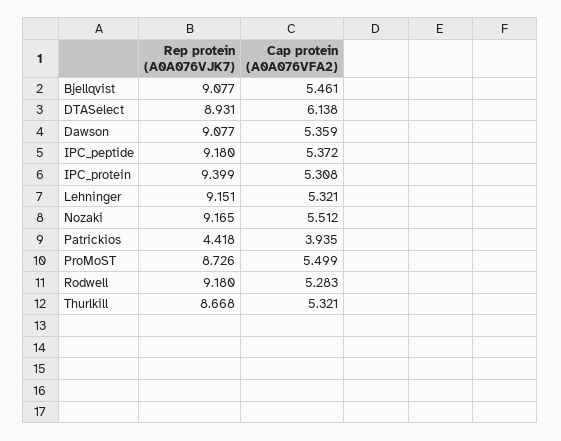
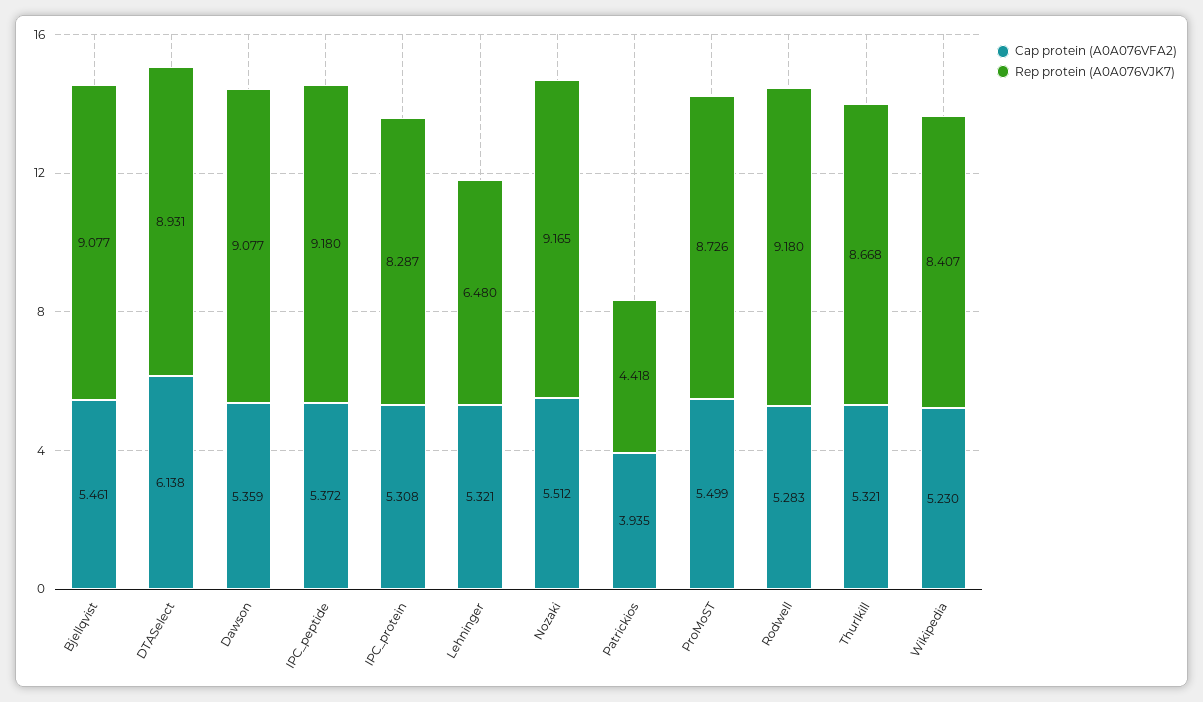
  {
    "Rep protein (A0A076VJK7)": {
      "Bjellqvist": 9.077,
      "DTASelect": 8.931,
      "Dawson": 9.077,
      "IPC_peptide": 9.18,
-     "IPC_protein": 9.399,
+     "IPC_protein": 8.287,
-     "Lehninger": 9.151,
+     "Lehninger": 6.48,
      "Nozaki": 9.165,
      "Patrickios": 4.418,
      "ProMoST": 8.726,
      "Rodwell": 9.18,
-     "Thurlkill": 8.668
+     "Thurlkill": 8.668,
+     "Wikipedia": 8.407
    },
    "Cap protein (A0A076VFA2)": {
      "Bjellqvist": 5.461,
      "DTASelect": 6.138,
      "Dawson": 5.359,
      "IPC_peptide": 5.372,
      "IPC_protein": 5.308,
      "Lehninger": 5.321,
      "Nozaki": 5.512,
      "Patrickios": 3.935,
      "ProMoST": 5.499,
      "Rodwell": 5.283,
-     "Thurlkill": 5.321
+     "Thurlkill": 5.321,
+     "Wikipedia": 5.23
    }
  }

